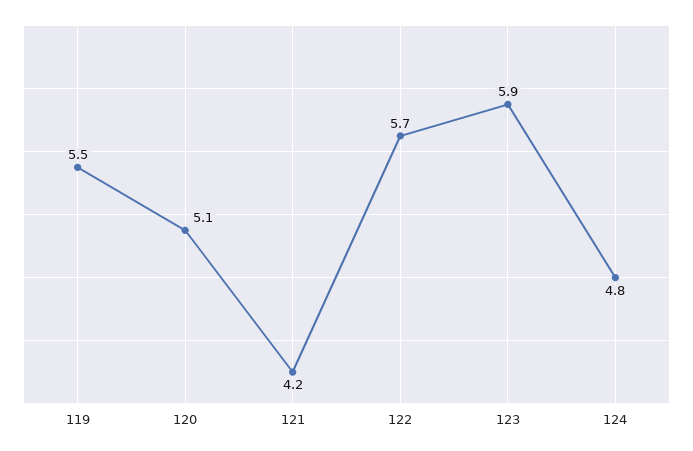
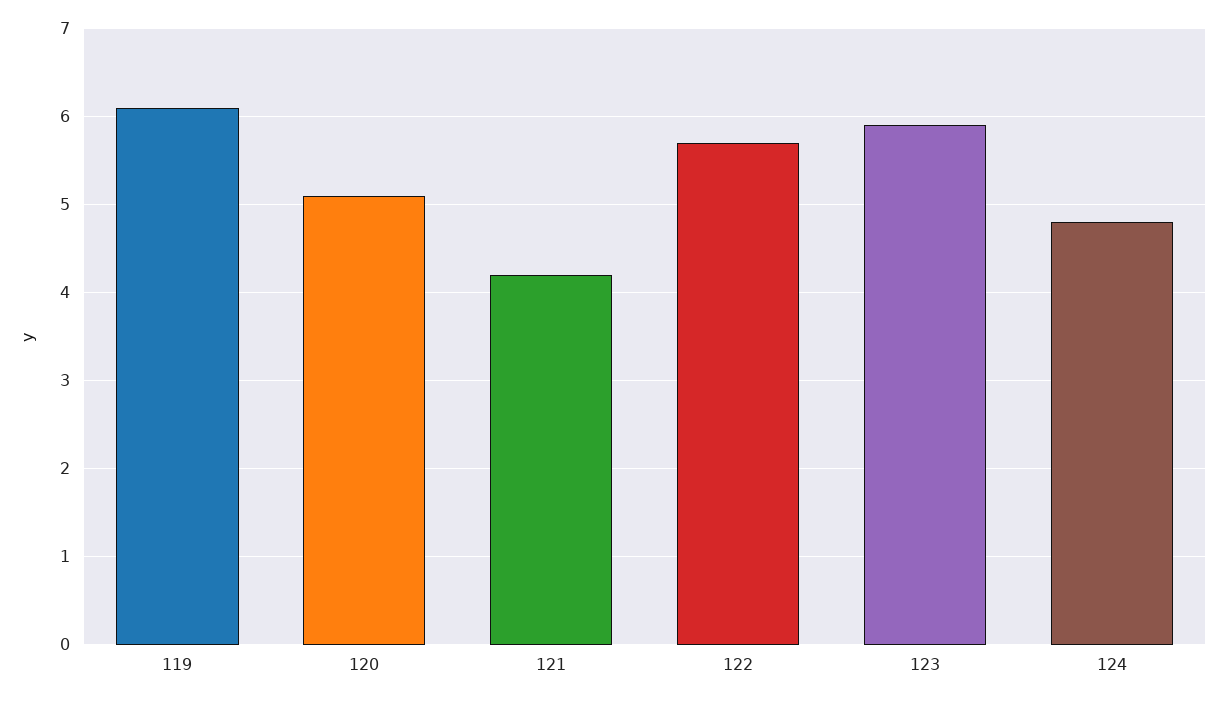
  {
-   "119": 5.5,
+   "119": 6.1,
    "120": 5.1,
    "121": 4.2,
    "122": 5.7,
    "123": 5.9,
    "124": 4.8
  }

